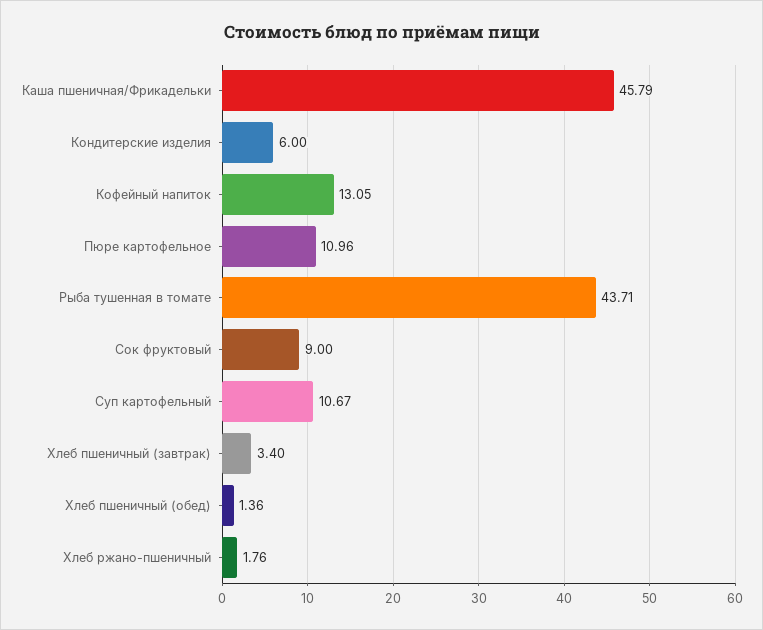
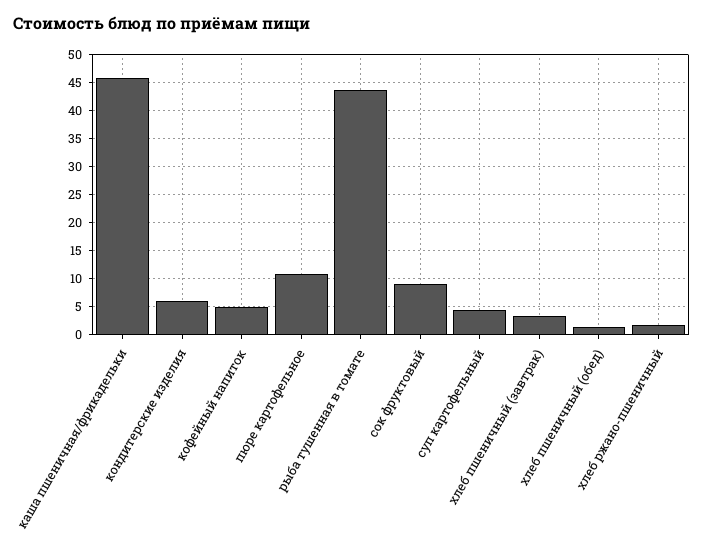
  {
    "Каша пшеничная/Фрикадельки": 45.79,
    "Кондитерские изделия": 6,
-   "Кофейный напиток": 13.05,
+   "Кофейный напиток": 5,
    "Пюре картофельное": 10.96,
    "Рыба тушенная в томате": 43.71,
    "Сок фруктовый": 9,
-   "Суп картофельный": 10.67,
+   "Суп картофельный": 5,
    "Хлеб пшеничный (завтрак)": 3.4,
    "Хлеб пшеничный (обед)": 1.36,
    "Хлеб ржано-пшеничный": 1.76
  }

